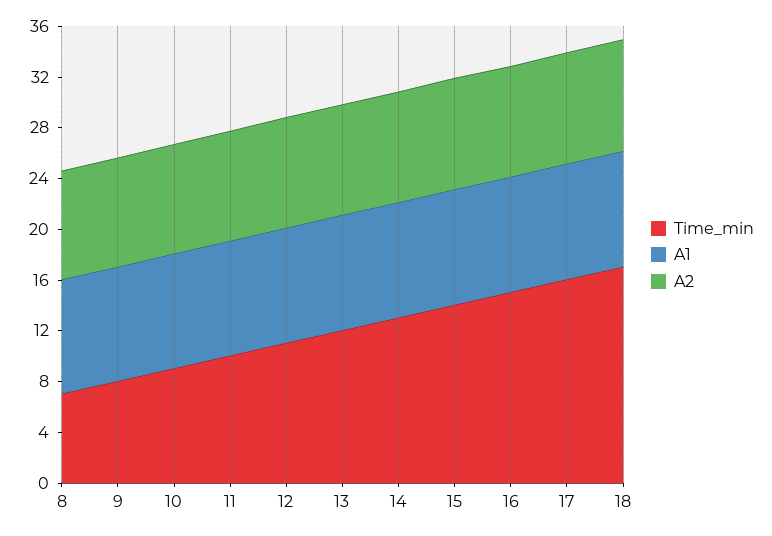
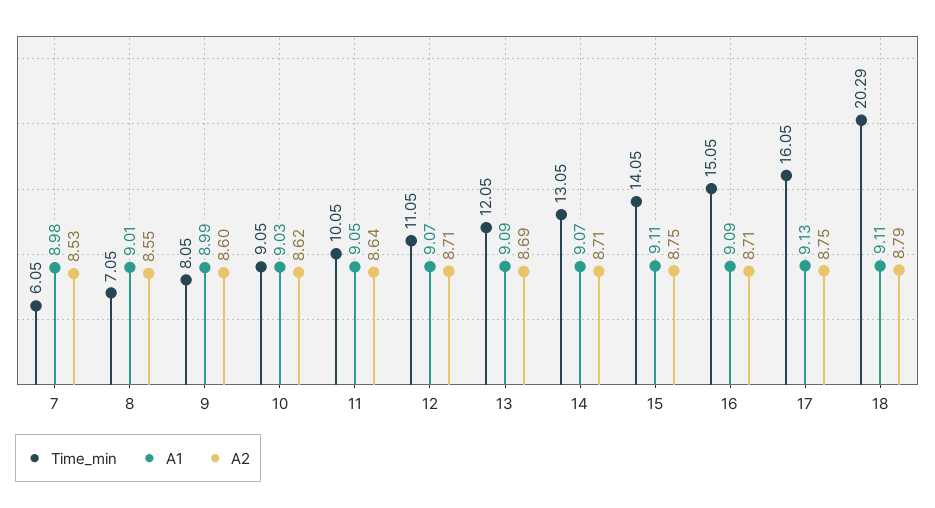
  {
    "Time_min": {
      "8": 7.05,
      "9": 8.05,
      "10": 9.05,
      "11": 10.05,
      "12": 11.05,
      "13": 12.05,
      "14": 13.05,
      "15": 14.05,
      "16": 15.05,
      "17": 16.05,
-     "18": 17
+     "18": 20.29,
+     "7": 6.05
    },
    "A1": {
      "8": 9.01,
      "9": 8.99,
      "10": 9.03,
      "11": 9.05,
      "12": 9.07,
      "13": 9.09,
      "14": 9.07,
      "15": 9.11,
      "16": 9.09,
      "17": 9.13,
-     "18": 9.11
+     "18": 9.11,
+     "7": 8.98
    },
    "A2": {
      "8": 8.55,
      "9": 8.6,
      "10": 8.62,
      "11": 8.64,
      "12": 8.71,
      "13": 8.69,
      "14": 8.71,
      "15": 8.75,
      "16": 8.71,
      "17": 8.75,
-     "18": 8.79
+     "18": 8.79,
+     "7": 8.53
    }
  }

